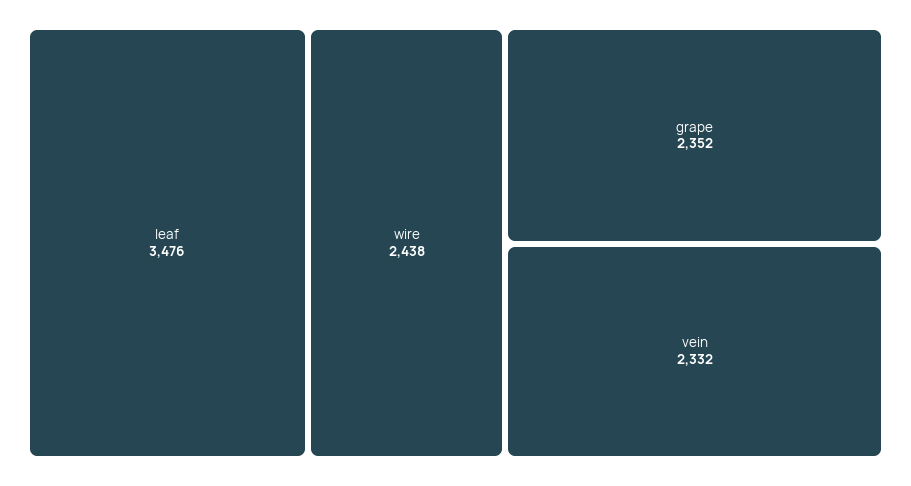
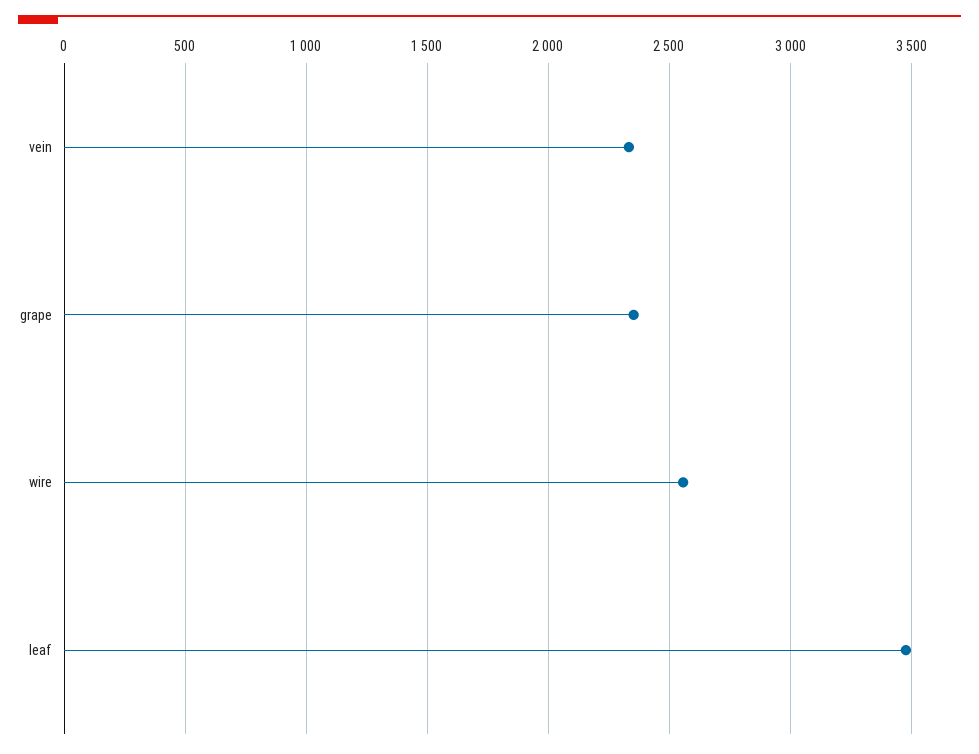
  {
    "leaf": 3476,
-   "wire": 2438,
+   "wire": 2550,
    "grape": 2352,
    "vein": 2332
  }

